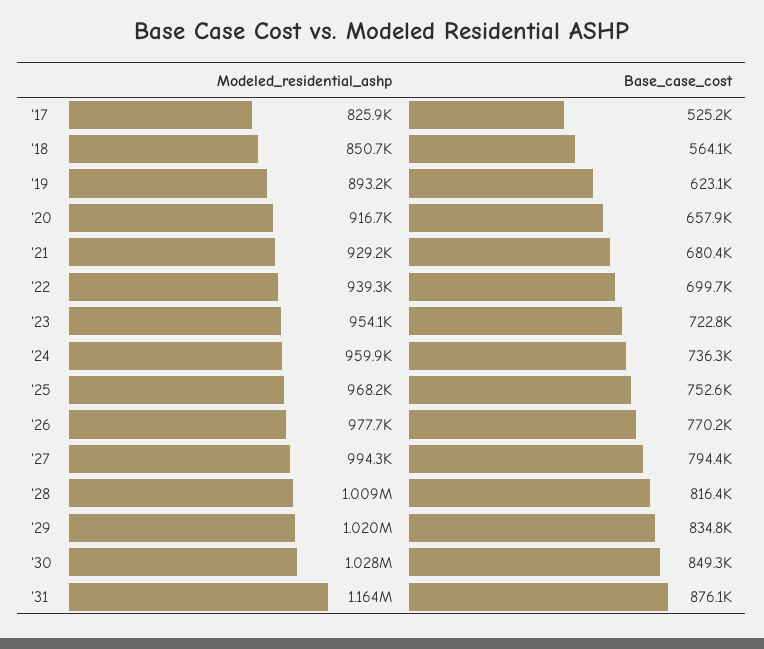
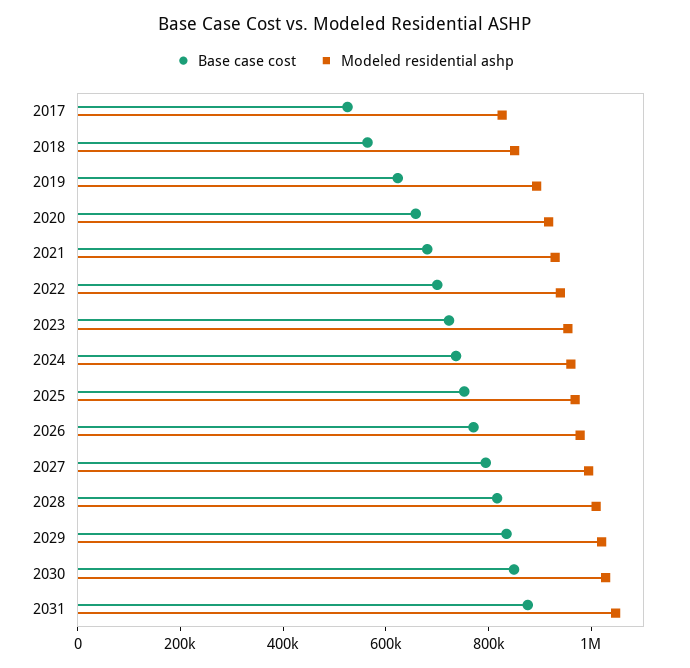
  {
    "Modeled_residential_ashp": {
      "'17": 825900,
      "'18": 850700,
      "'19": 893200,
      "'20": 916700,
      "'21": 929200,
      "'22": 939300,
      "'23": 954100,
      "'24": 959900,
      "'25": 968200,
      "'26": 977700,
      "'27": 994300,
      "'28": 1009000,
      "'29": 1020000,
      "'30": 1028000,
-     "'31": 1164000
+     "'31": 1050000
    },
    "Base_case_cost": {
      "'17": 525200,
      "'18": 564100,
      "'19": 623100,
      "'20": 657900,
      "'21": 680400,
      "'22": 699700,
      "'23": 722800,
      "'24": 736300,
      "'25": 752600,
      "'26": 770200,
      "'27": 794400,
      "'28": 816400,
      "'29": 834800,
      "'30": 849300,
      "'31": 876100
    }
  }

